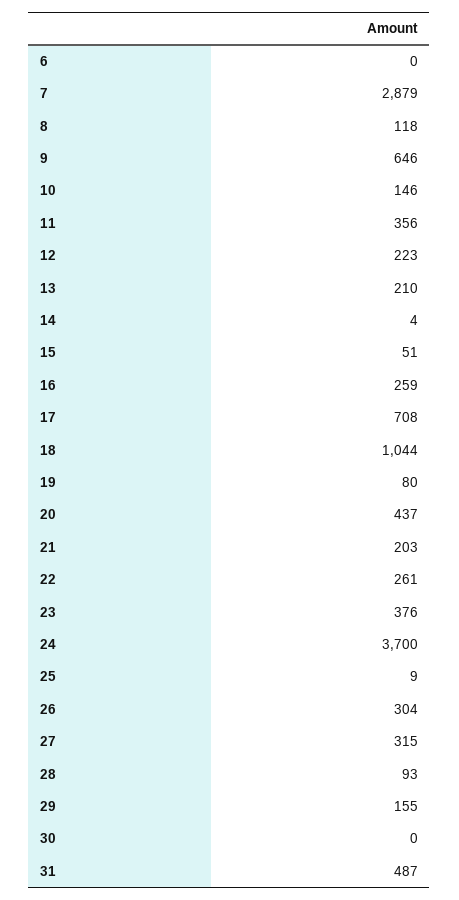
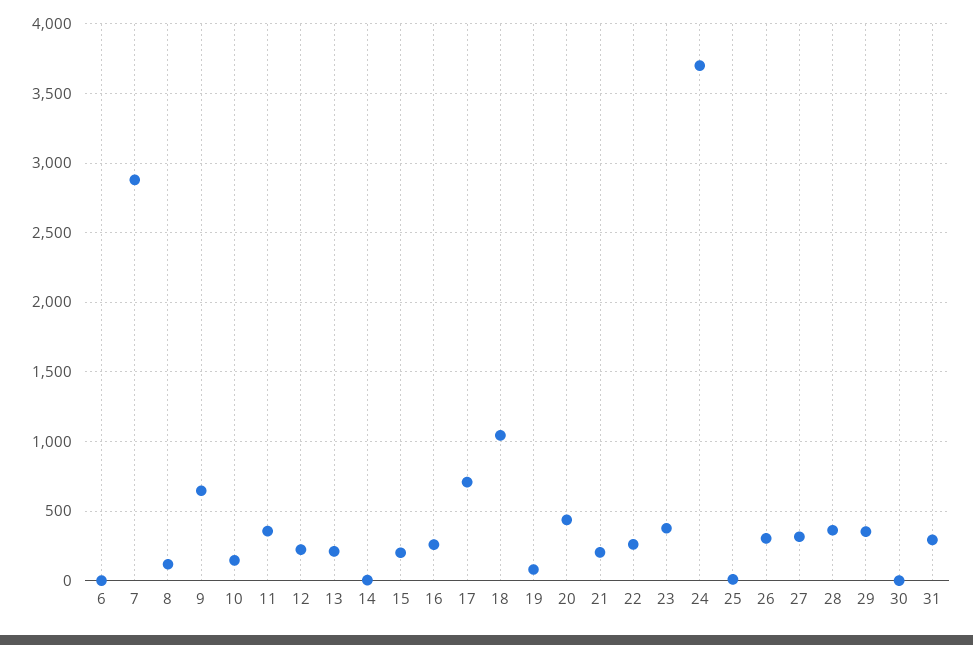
  {
    "6": 0,
    "7": 2879,
    "8": 118,
    "9": 646,
    "10": 146,
    "11": 356,
    "12": 223,
    "13": 210,
    "14": 4,
-   "15": 51,
+   "15": 200,
    "16": 259,
    "17": 708,
    "18": 1044,
    "19": 80,
    "20": 437,
    "21": 203,
    "22": 261,
    "23": 376,
    "24": 3700,
    "25": 9,
    "26": 304,
    "27": 315,
-   "28": 93,
+   "28": 350,
-   "29": 155,
+   "29": 350,
    "30": 0,
-   "31": 487
+   "31": 300
  }

